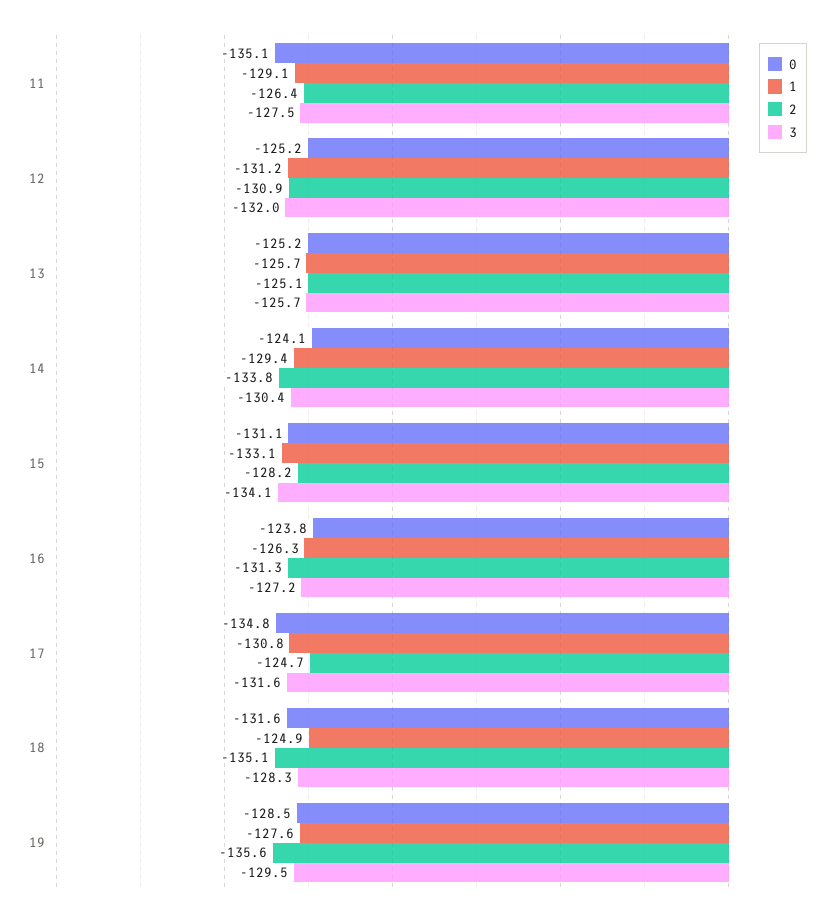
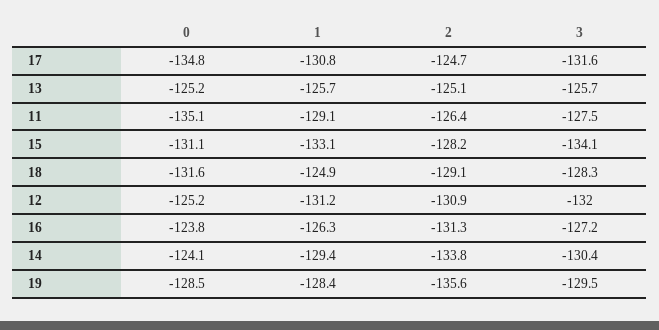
  {
    "0": {
      "11": -135.1,
      "12": -125.2,
      "13": -125.2,
      "14": -124.1,
      "15": -131.1,
      "16": -123.8,
      "17": -134.8,
      "18": -131.6,
      "19": -128.5
    },
    "1": {
      "11": -129.1,
      "12": -131.2,
      "13": -125.7,
      "14": -129.4,
      "15": -133.1,
      "16": -126.3,
      "17": -130.8,
      "18": -124.9,
-     "19": -127.6
+     "19": -128.4
    },
    "2": {
      "11": -126.4,
      "12": -130.9,
      "13": -125.1,
      "14": -133.8,
      "15": -128.2,
      "16": -131.3,
      "17": -124.7,
-     "18": -135.1,
+     "18": -129.1,
      "19": -135.6
    },
    "3": {
      "11": -127.5,
      "12": -132,
      "13": -125.7,
      "14": -130.4,
      "15": -134.1,
      "16": -127.2,
      "17": -131.6,
      "18": -128.3,
      "19": -129.5
    }
  }

